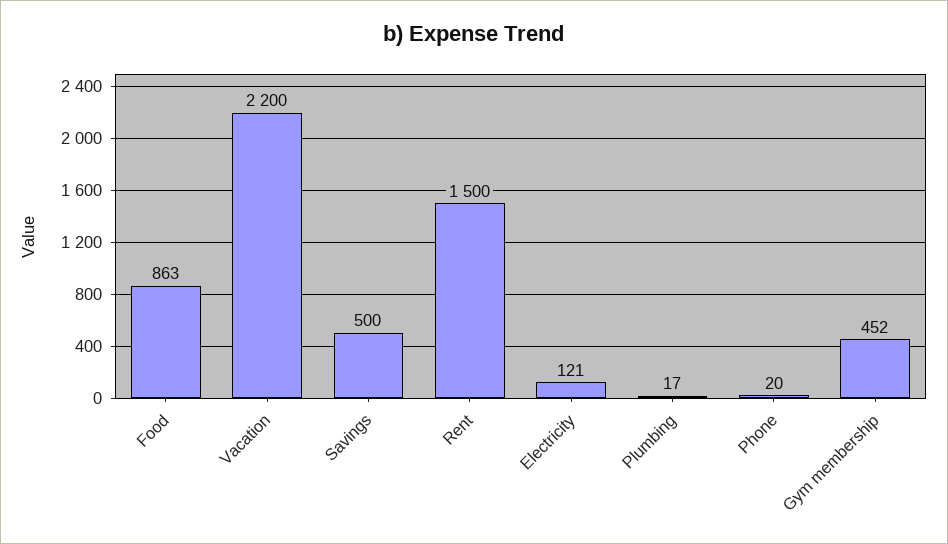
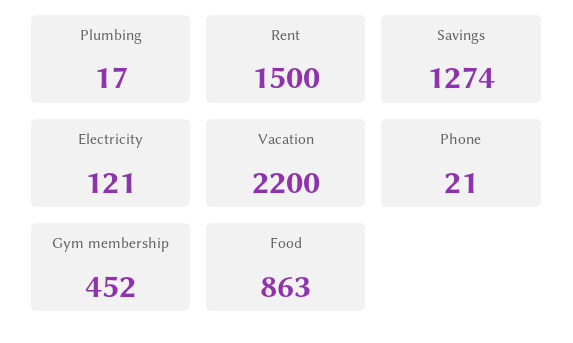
  {
    "Food": 863,
    "Vacation": 2200,
-   "Savings": 500,
+   "Savings": 1274,
    "Rent": 1500,
    "Electricity": 121,
    "Plumbing": 17,
-   "Phone": 20,
+   "Phone": 21,
    "Gym membership": 452
  }

